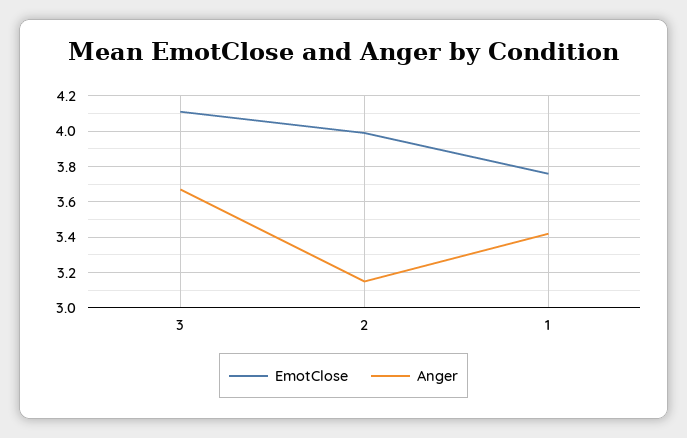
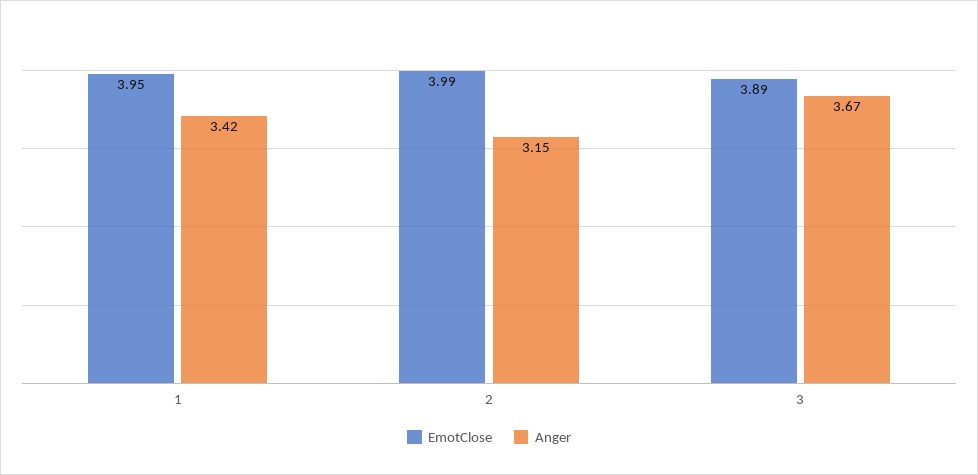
  {
    "EmotClose": {
-     "3": 4.1,
+     "3": 3.89,
      "2": 3.99,
-     "1": 3.75
+     "1": 3.95
    },
    "Anger": {
      "3": 3.67,
      "2": 3.15,
      "1": 3.42
    }
  }

